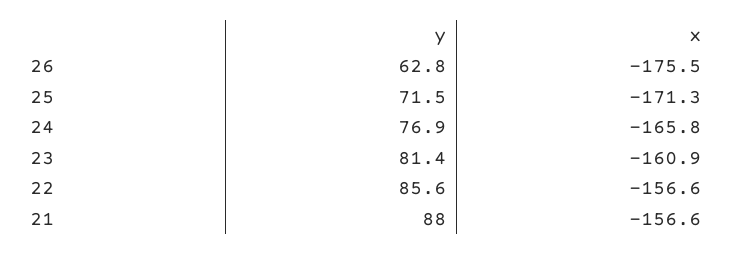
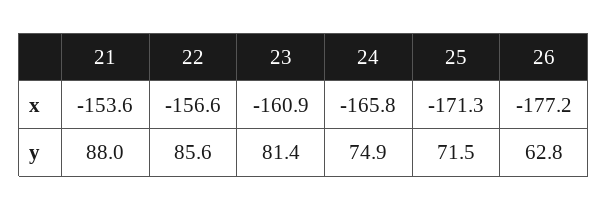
  {
    "y": {
      "26": 62.8,
      "25": 71.5,
-     "24": 76.9,
+     "24": 74.9,
      "23": 81.4,
      "22": 85.6,
      "21": 88
    },
    "x": {
-     "26": -175.5,
+     "26": -177.2,
      "25": -171.3,
      "24": -165.8,
      "23": -160.9,
      "22": -156.6,
-     "21": -156.6
+     "21": -153.6
    }
  }

